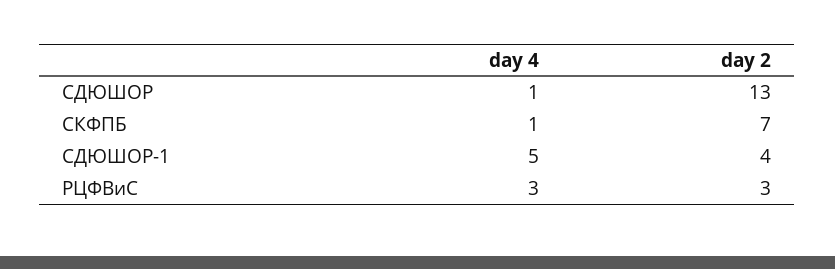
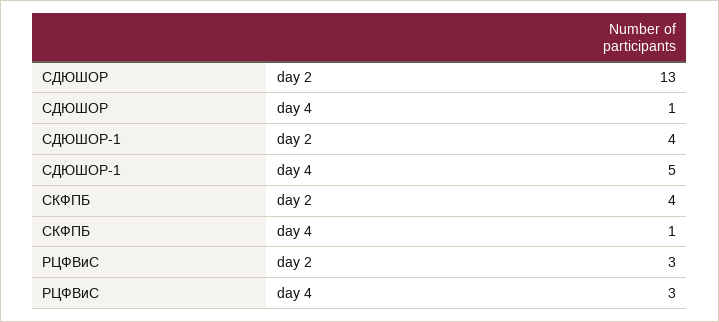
  {
    "day 4": {
      "СДЮШОР": 1,
      "СКФПБ": 1,
      "СДЮШОР-1": 5,
      "РЦФВиС": 3
    },
    "day 2": {
      "СДЮШОР": 13,
-     "СКФПБ": 7,
+     "СКФПБ": 4,
      "СДЮШОР-1": 4,
      "РЦФВиС": 3
    }
  }

